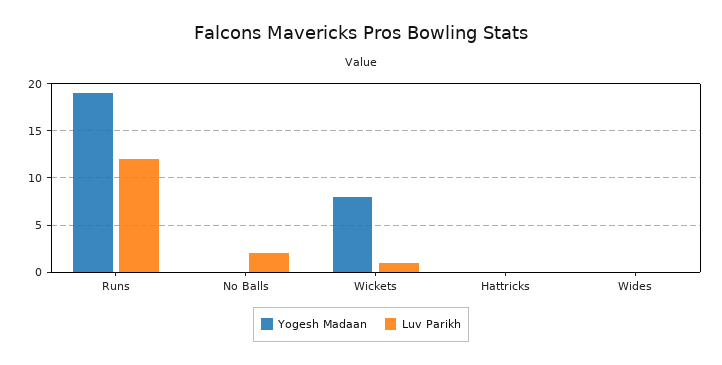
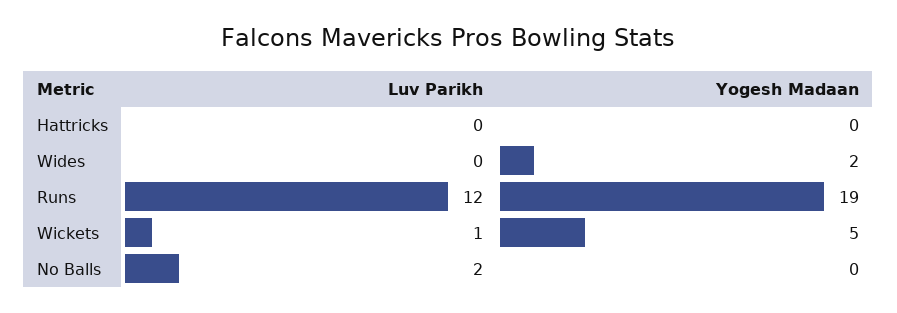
  {
    "Yogesh Madaan": {
      "Runs": 19,
      "No Balls": 0,
-     "Wickets": 8,
+     "Wickets": 5,
      "Hattricks": 0,
-     "Wides": 0
+     "Wides": 2
    },
    "Luv Parikh": {
      "Runs": 12,
      "No Balls": 2,
      "Wickets": 1,
      "Hattricks": 0,
      "Wides": 0
    }
  }

